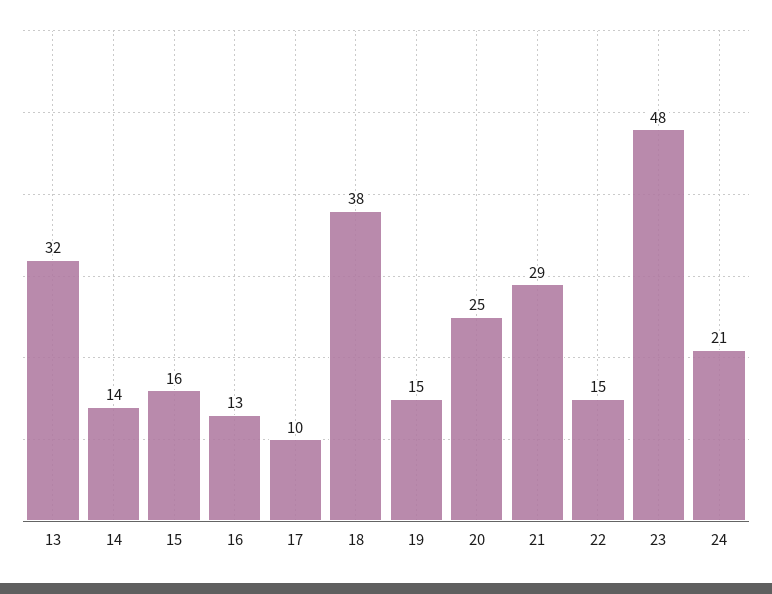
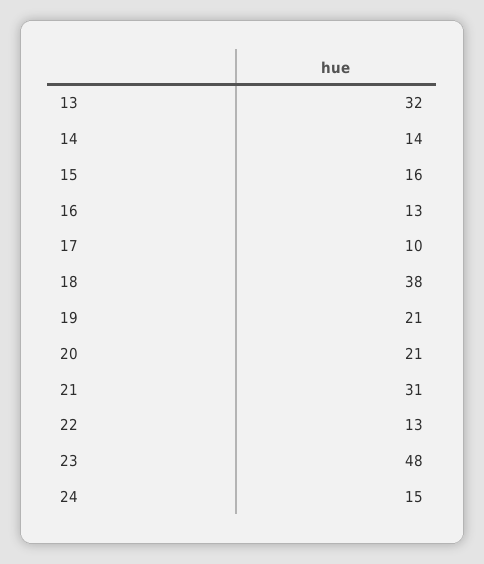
  {
    "13": 32,
    "14": 14,
    "15": 16,
    "16": 13,
    "17": 10,
    "18": 38,
-   "19": 15,
+   "19": 21,
-   "20": 25,
+   "20": 21,
-   "21": 29,
+   "21": 31,
-   "22": 15,
+   "22": 13,
    "23": 48,
-   "24": 21
+   "24": 15
  }

